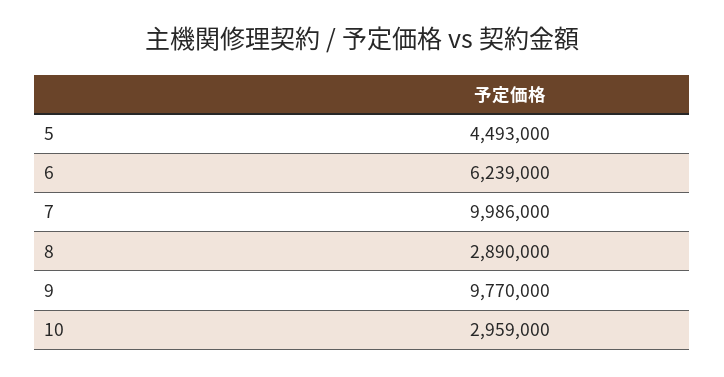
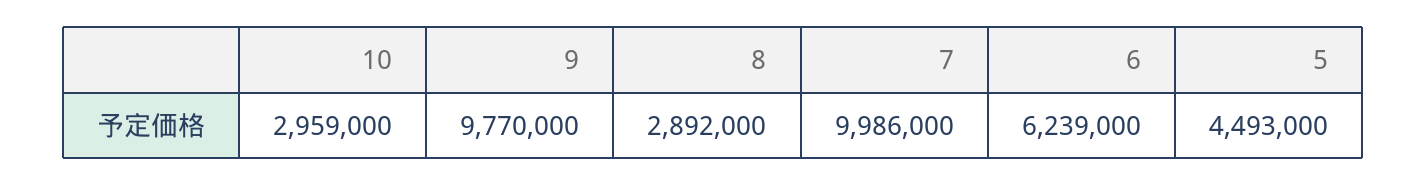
  {
    "5": 4493000,
    "6": 6239000,
    "7": 9986000,
-   "8": 2890000,
+   "8": 2892000,
    "9": 9770000,
    "10": 2959000
  }

